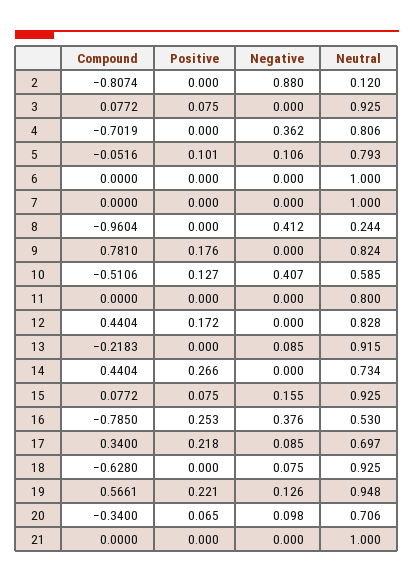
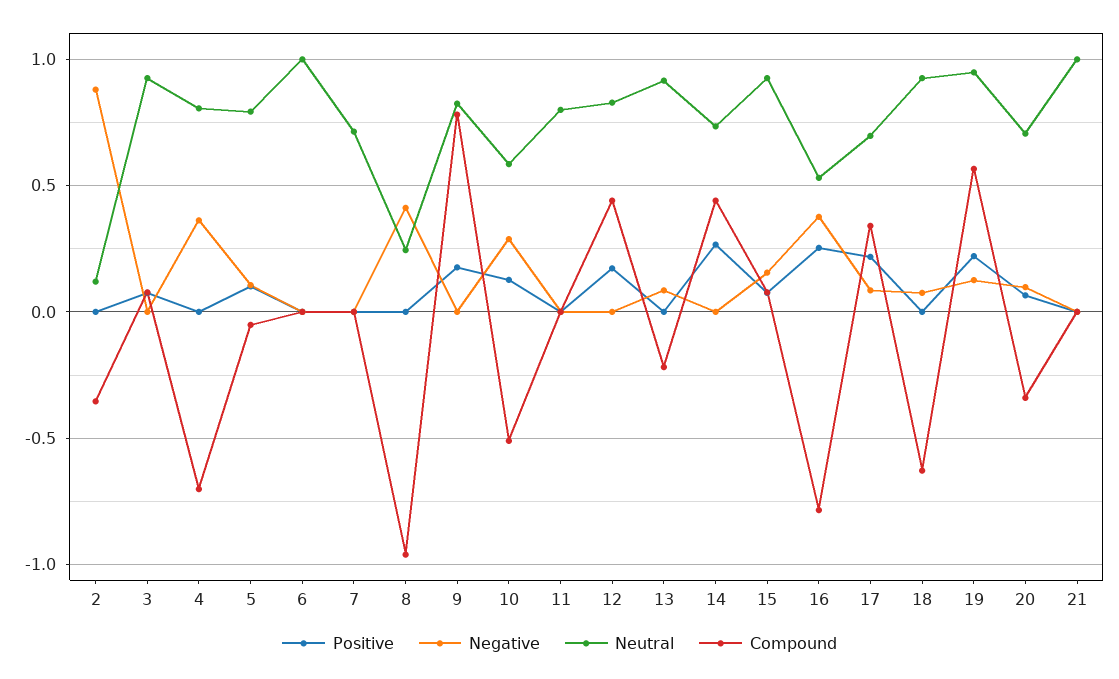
  {
    "Compound": {
-     "2": -0.8074,
+     "2": -0.35,
      "3": 0.0772,
      "4": -0.7019,
      "5": -0.0516,
      "6": 0,
      "7": 0,
      "8": -0.9604,
      "9": 0.781,
      "10": -0.5106,
      "11": 0,
      "12": 0.4404,
      "13": -0.2183,
      "14": 0.4404,
      "15": 0.0772,
      "16": -0.785,
      "17": 0.34,
      "18": -0.628,
      "19": 0.5661,
      "20": -0.34,
      "21": 0
    },
    "Positive": {
      "2": 0,
      "3": 0.075,
      "4": 0,
      "5": 0.101,
      "6": 0,
      "7": 0,
      "8": 0,
      "9": 0.176,
      "10": 0.127,
      "11": 0,
      "12": 0.172,
      "13": 0,
      "14": 0.266,
      "15": 0.075,
      "16": 0.253,
      "17": 0.218,
      "18": 0,
      "19": 0.221,
      "20": 0.065,
      "21": 0
    },
    "Negative": {
      "2": 0.88,
      "3": 0,
      "4": 0.362,
      "5": 0.106,
      "6": 0,
      "7": 0,
      "8": 0.412,
      "9": 0,
-     "10": 0.407,
+     "10": 0.3,
      "11": 0,
      "12": 0,
      "13": 0.085,
      "14": 0,
      "15": 0.155,
      "16": 0.376,
      "17": 0.085,
      "18": 0.075,
      "19": 0.126,
      "20": 0.098,
      "21": 0
    },
    "Neutral": {
      "2": 0.12,
      "3": 0.925,
      "4": 0.806,
      "5": 0.793,
      "6": 1,
-     "7": 1,
+     "7": 0.7,
      "8": 0.244,
      "9": 0.824,
      "10": 0.585,
      "11": 0.8,
      "12": 0.828,
      "13": 0.915,
      "14": 0.734,
      "15": 0.925,
      "16": 0.53,
      "17": 0.697,
      "18": 0.925,
      "19": 0.948,
      "20": 0.706,
      "21": 1
    }
  }

